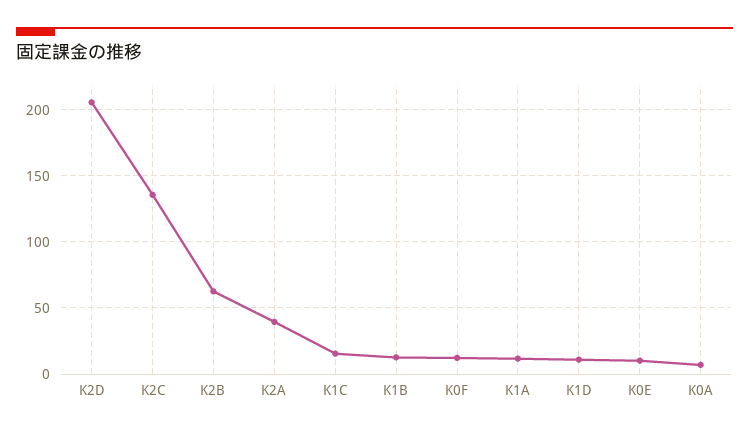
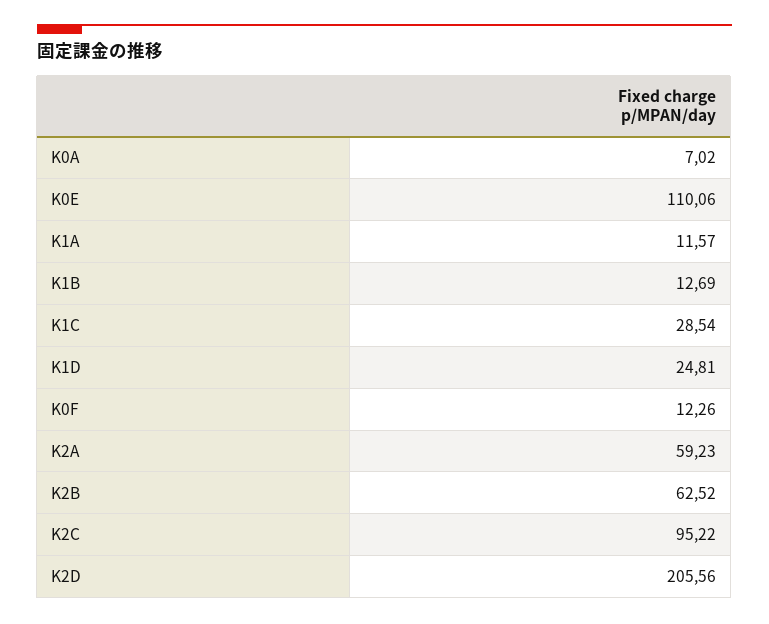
  {
    "K2D": 205.56,
-   "K2C": 135,
+   "K2C": 95.22,
    "K2B": 62.52,
-   "K2A": 40,
+   "K2A": 59.23,
-   "K1C": 15,
+   "K1C": 28.54,
    "K1B": 12.69,
    "K0F": 12.26,
    "K1A": 11.57,
-   "K1D": 10,
+   "K1D": 24.81,
-   "K0E": 10,
+   "K0E": 110.06,
    "K0A": 7.02
  }

